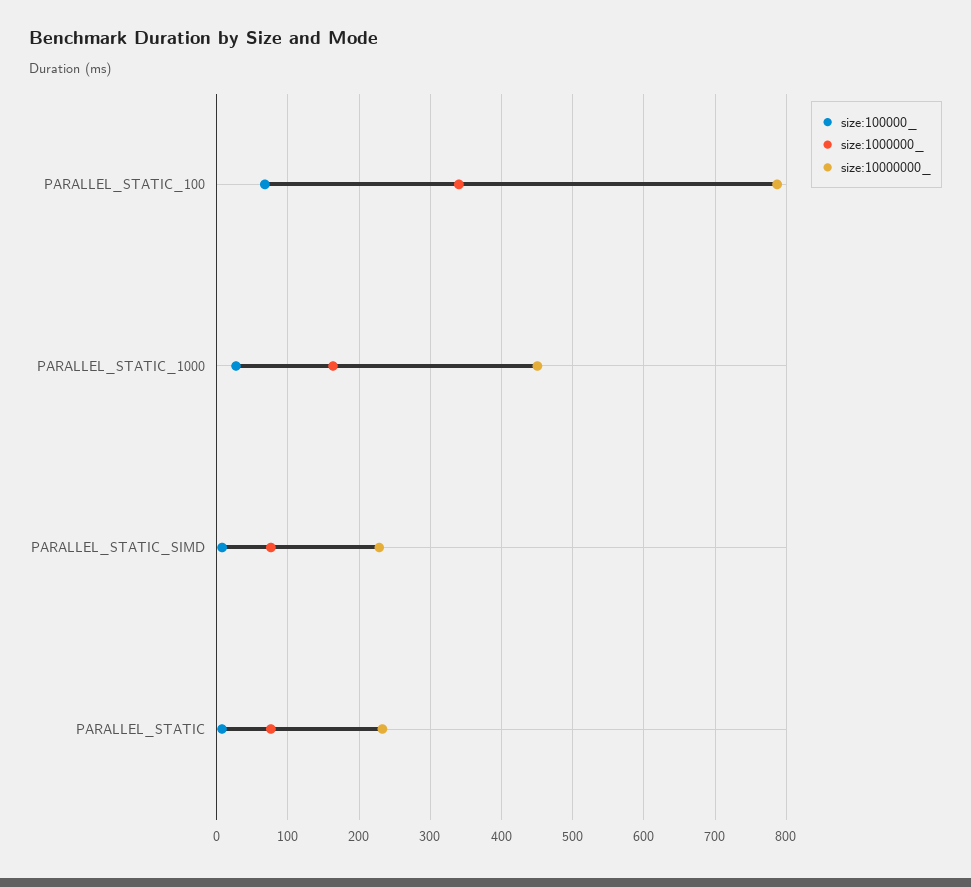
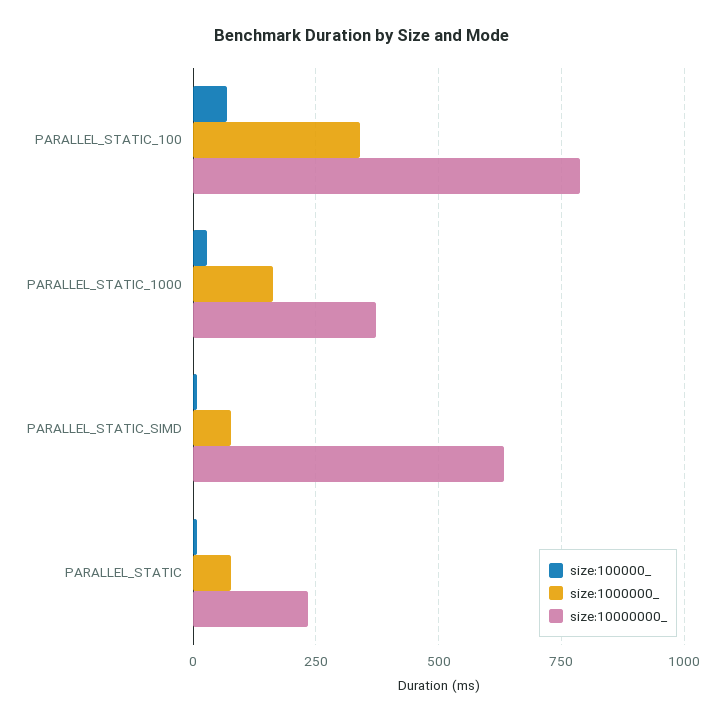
  {
    "size:100000_": {
      "PARALLEL_STATIC_100": 70,
      "PARALLEL_STATIC_1000": 30,
      "PARALLEL_STATIC_SIMD": 10,
      "PARALLEL_STATIC": 10
    },
    "size:1000000_": {
      "PARALLEL_STATIC_100": 340,
      "PARALLEL_STATIC_1000": 160,
      "PARALLEL_STATIC_SIMD": 80,
      "PARALLEL_STATIC": 80
    },
    "size:10000000_": {
      "PARALLEL_STATIC_100": 790,
-     "PARALLEL_STATIC_1000": 450,
+     "PARALLEL_STATIC_1000": 375,
-     "PARALLEL_STATIC_SIMD": 230,
+     "PARALLEL_STATIC_SIMD": 625,
      "PARALLEL_STATIC": 230
    }
  }

